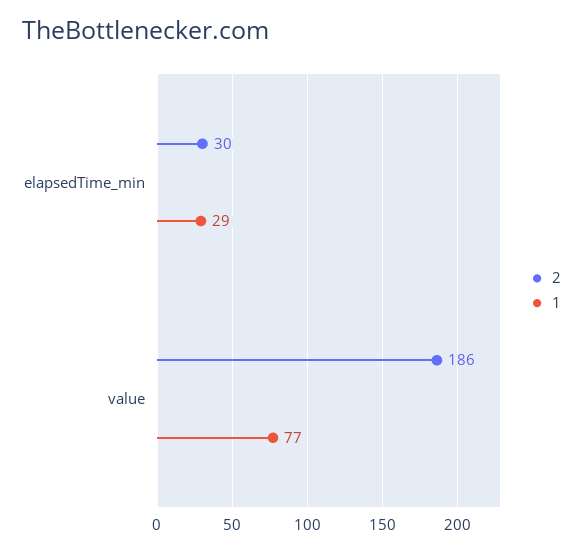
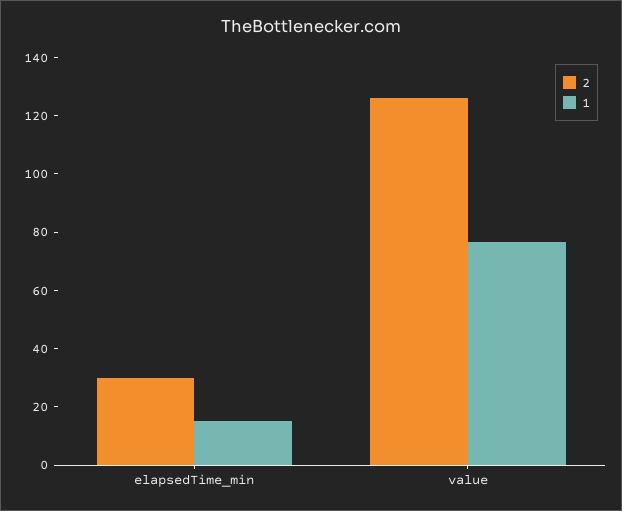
  {
    "2": {
      "elapsedTime_min": 30,
-     "value": 186
+     "value": 125
    },
    "1": {
-     "elapsedTime_min": 29,
+     "elapsedTime_min": 15,
      "value": 77
    }
  }

